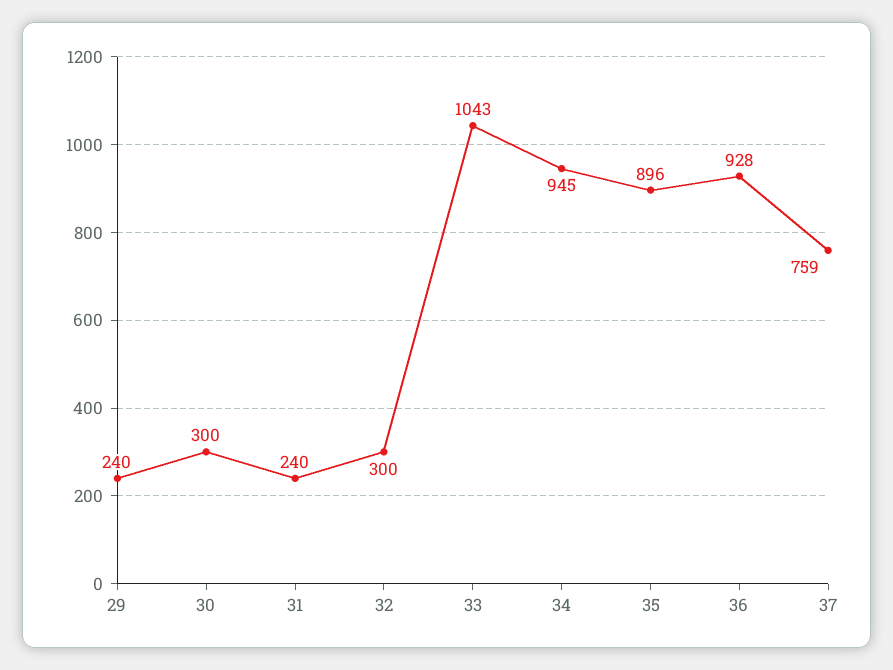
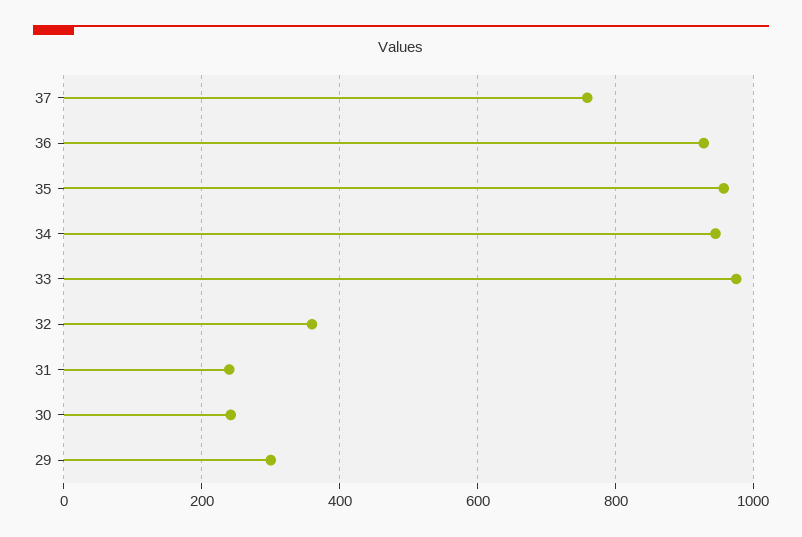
  {
-   "29": 240,
+   "29": 300,
-   "30": 300,
+   "30": 240,
    "31": 240,
-   "32": 300,
+   "32": 360,
-   "33": 1043,
+   "33": 980,
    "34": 945,
-   "35": 896,
+   "35": 960,
    "36": 928,
    "37": 759
  }

